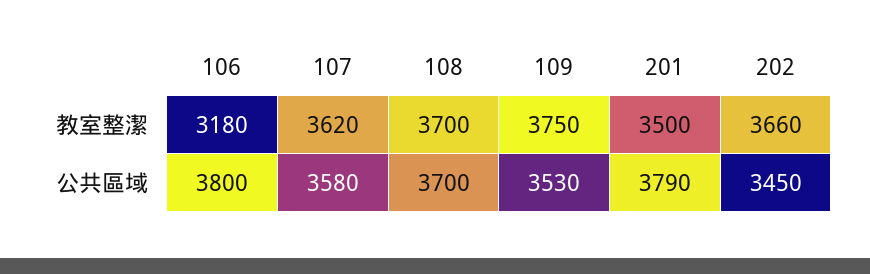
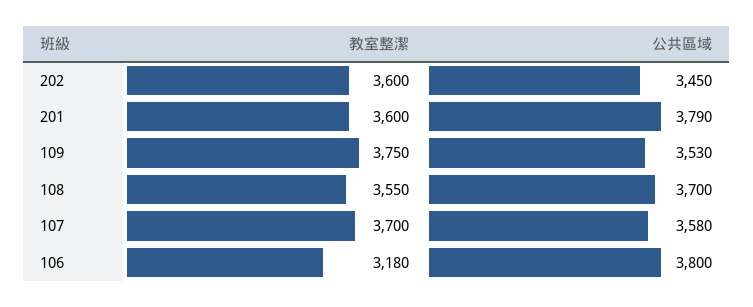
  {
    "106": {
      "教室整潔": 3180,
      "公共區域": 3800
    },
    "107": {
-     "教室整潔": 3620,
+     "教室整潔": 3700,
      "公共區域": 3580
    },
    "108": {
-     "教室整潔": 3700,
+     "教室整潔": 3550,
      "公共區域": 3700
    },
    "109": {
      "教室整潔": 3750,
      "公共區域": 3530
    },
    "201": {
-     "教室整潔": 3500,
+     "教室整潔": 3600,
      "公共區域": 3790
    },
    "202": {
-     "教室整潔": 3660,
+     "教室整潔": 3600,
      "公共區域": 3450
    }
  }

